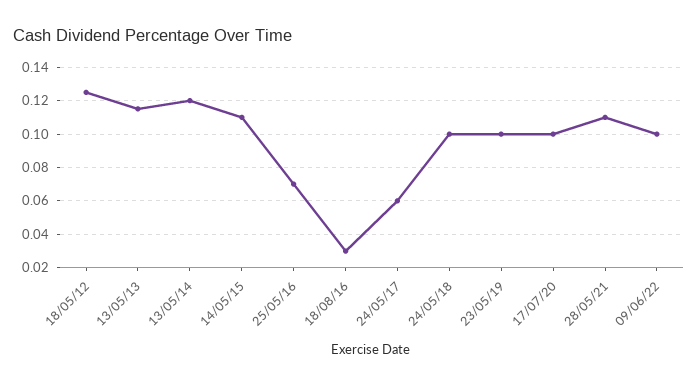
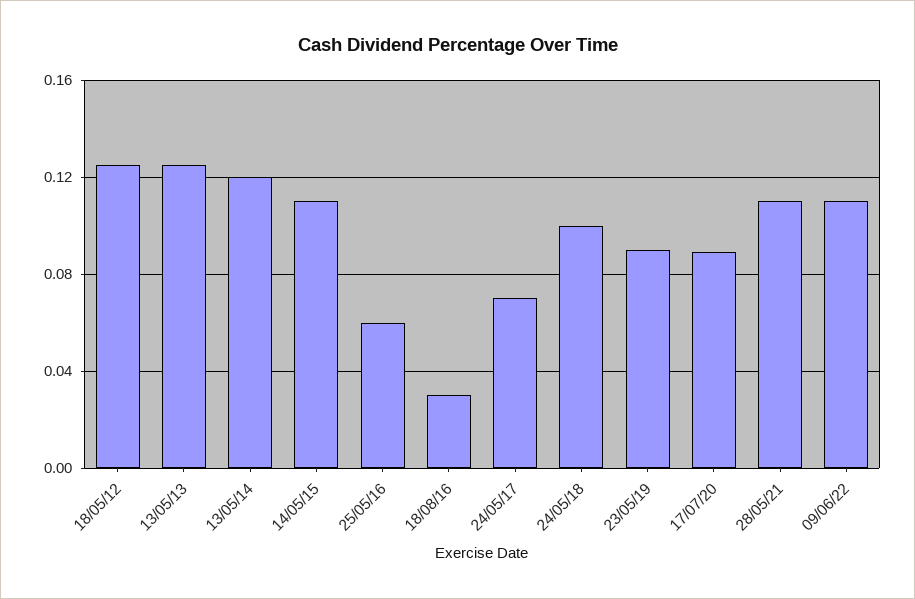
  {
    "18/05/12": 0.125,
-   "13/05/13": 0.115,
+   "13/05/13": 0.125,
    "13/05/14": 0.12,
    "14/05/15": 0.11,
-   "25/05/16": 0.07,
+   "25/05/16": 0.06,
    "18/08/16": 0.03,
-   "24/05/17": 0.06,
+   "24/05/17": 0.07,
    "24/05/18": 0.1,
-   "23/05/19": 0.1,
+   "23/05/19": 0.09,
-   "17/07/20": 0.1,
+   "17/07/20": 0.09,
    "28/05/21": 0.11,
-   "09/06/22": 0.1
+   "09/06/22": 0.11
  }

